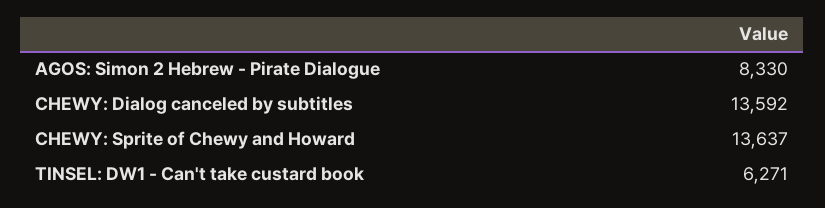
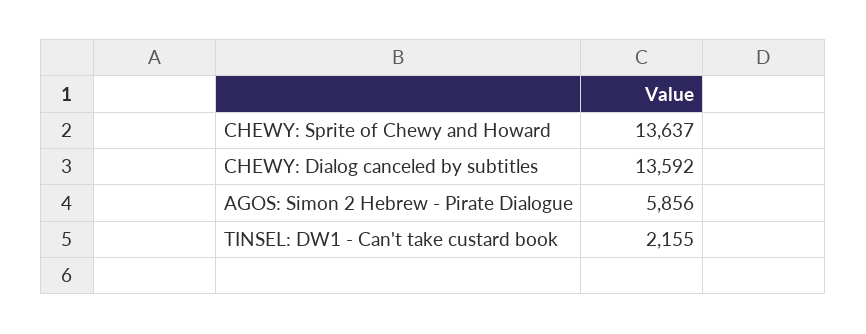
  {
-   "AGOS: Simon 2 Hebrew - Pirate Dialogue": 8330,
+   "AGOS: Simon 2 Hebrew - Pirate Dialogue": 5856,
    "CHEWY: Dialog canceled by subtitles": 13592,
    "CHEWY: Sprite of Chewy and Howard": 13637,
-   "TINSEL: DW1 - Can't take custard book": 6271
+   "TINSEL: DW1 - Can't take custard book": 2155
  }

